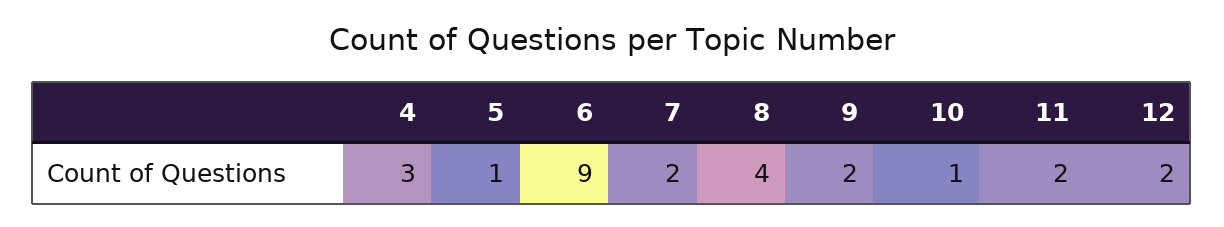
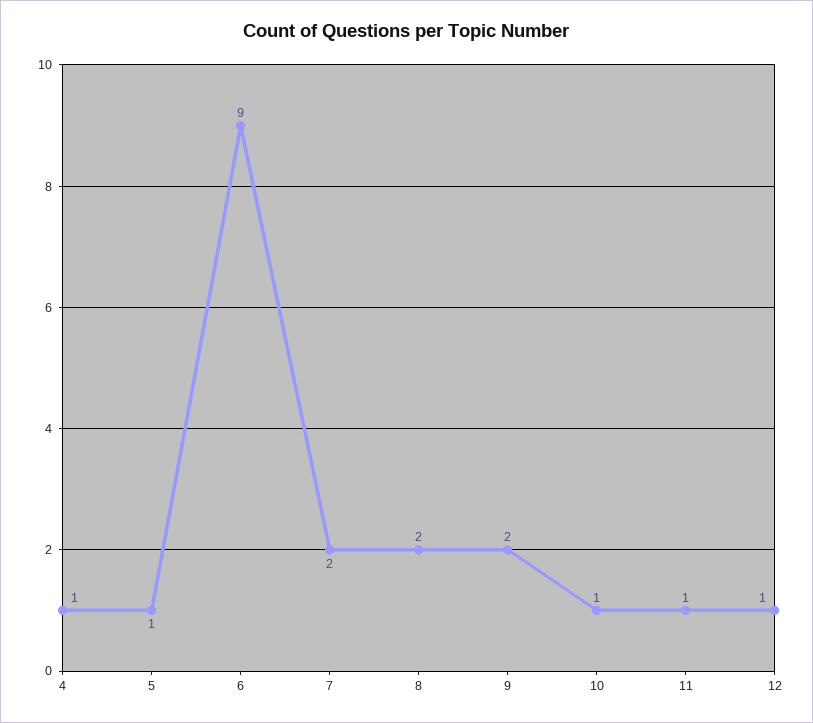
  {
-   "4": 3,
+   "4": 1,
    "5": 1,
    "6": 9,
    "7": 2,
-   "8": 4,
+   "8": 2,
    "9": 2,
    "10": 1,
-   "11": 2,
+   "11": 1,
-   "12": 2
+   "12": 1
  }

